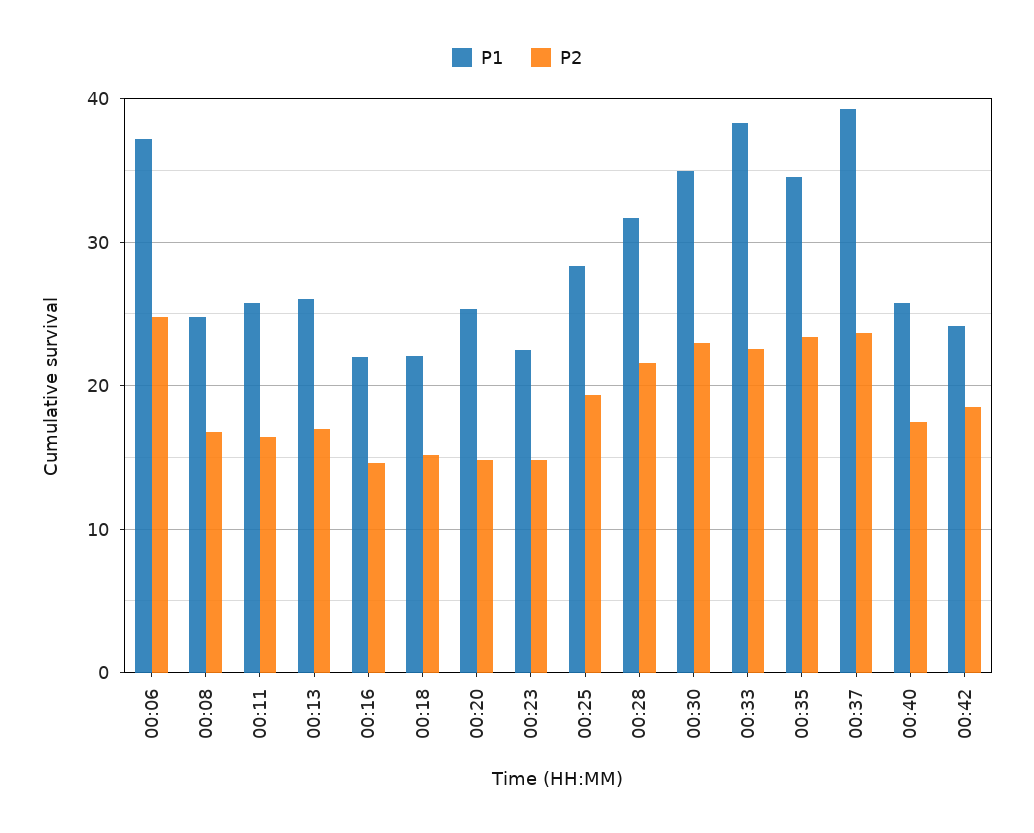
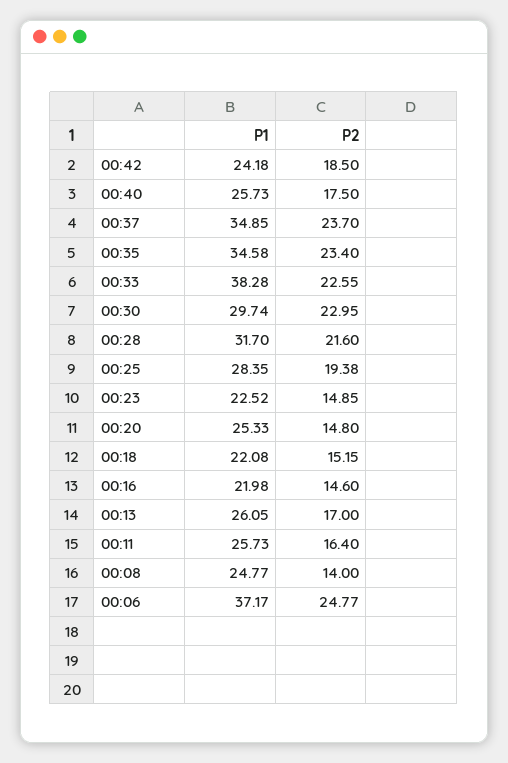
  {
    "P1": {
      "00:06": 37.17,
      "00:08": 24.77,
      "00:11": 25.73,
      "00:13": 26.05,
      "00:16": 21.98,
      "00:18": 22.08,
      "00:20": 25.33,
      "00:23": 22.52,
      "00:25": 28.35,
      "00:28": 31.7,
-     "00:30": 35,
+     "00:30": 29.74,
      "00:33": 38.28,
      "00:35": 34.58,
-     "00:37": 39,
+     "00:37": 34.85,
      "00:40": 25.73,
      "00:42": 24.18
    },
    "P2": {
      "00:06": 24.77,
-     "00:08": 17,
+     "00:08": 14,
      "00:11": 16.4,
      "00:13": 17,
      "00:16": 14.6,
      "00:18": 15.15,
      "00:20": 14.8,
      "00:23": 14.85,
      "00:25": 19.38,
      "00:28": 21.6,
      "00:30": 22.95,
      "00:33": 22.55,
      "00:35": 23.4,
      "00:37": 23.7,
      "00:40": 17.5,
      "00:42": 18.5
    }
  }

